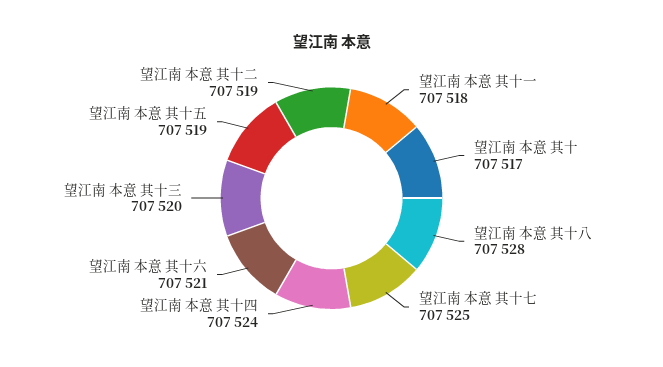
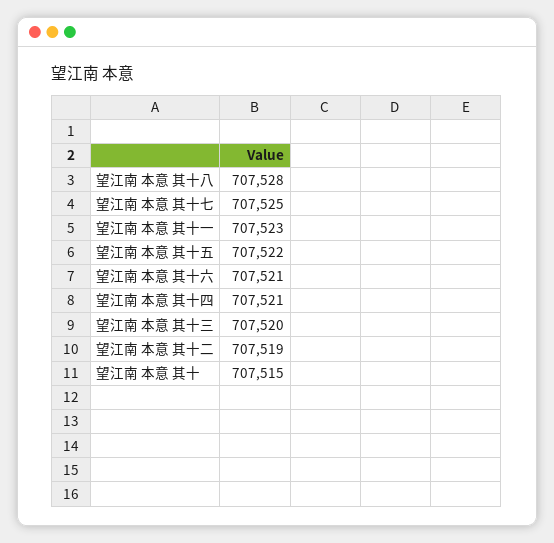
  {
-   "望江南 本意 其十一": 707518,
+   "望江南 本意 其十一": 707523,
-   "望江南 本意 其十": 707517,
+   "望江南 本意 其十": 707515,
    "望江南 本意 其十八": 707528,
    "望江南 本意 其十七": 707525,
-   "望江南 本意 其十四": 707524,
+   "望江南 本意 其十四": 707521,
    "望江南 本意 其十六": 707521,
    "望江南 本意 其十三": 707520,
-   "望江南 本意 其十五": 707519,
+   "望江南 本意 其十五": 707522,
    "望江南 本意 其十二": 707519
  }

